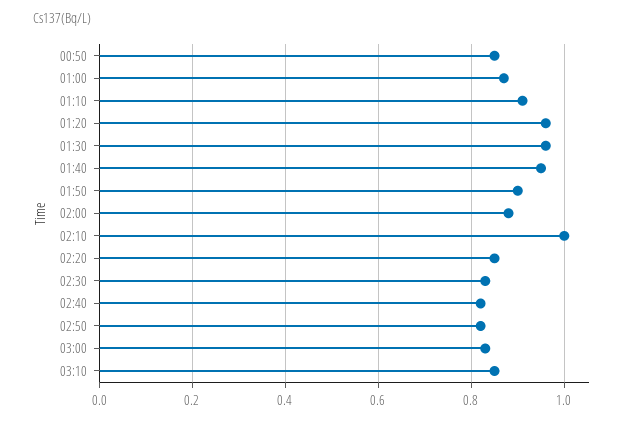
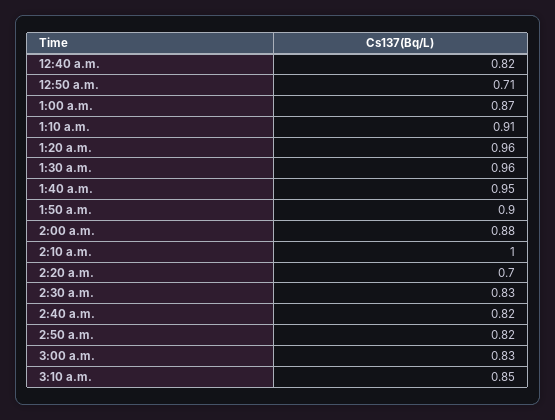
  {
-   "00:50": 0.85,
+   "00:50": 0.71,
    "01:00": 0.87,
    "01:10": 0.91,
    "01:20": 0.96,
    "01:30": 0.96,
    "01:40": 0.95,
    "01:50": 0.9,
    "02:00": 0.88,
    "02:10": 1,
-   "02:20": 0.85,
+   "02:20": 0.7,
    "02:30": 0.83,
    "02:40": 0.82,
    "02:50": 0.82,
    "03:00": 0.83,
-   "03:10": 0.85
+   "03:10": 0.85,
+   "12:40 a.m.": 0.82
  }

